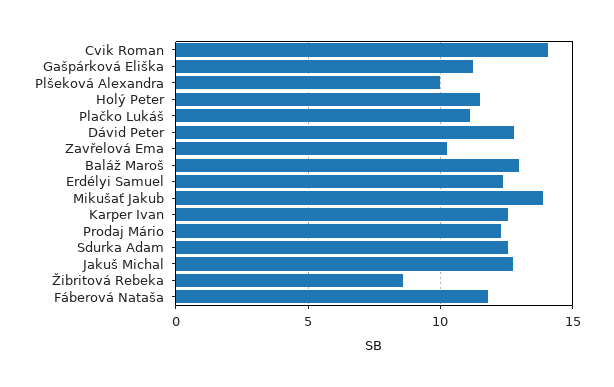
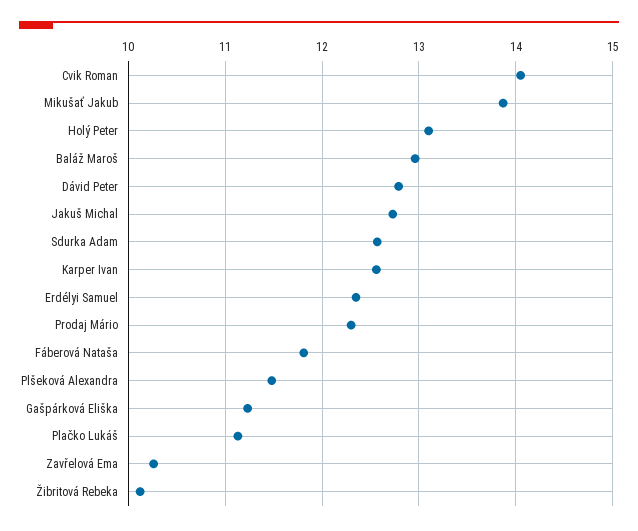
  {
    "Cvik Roman": 14.1,
    "Gašpárková Eliška": 11.2,
-   "Plšeková Alexandra": 10,
+   "Plšeková Alexandra": 11.5,
-   "Holý Peter": 11.5,
+   "Holý Peter": 13.1,
    "Plačko Lukáš": 11.1,
    "Dávid Peter": 12.8,
    "Zavřelová Ema": 10.3,
    "Baláž Maroš": 13,
    "Erdélyi Samuel": 12.4,
    "Mikušať Jakub": 13.9,
    "Karper Ivan": 12.6,
    "Prodaj Mário": 12.3,
    "Sdurka Adam": 12.6,
    "Jakuš Michal": 12.7,
-   "Žibritová Rebeka": 8.5,
+   "Žibritová Rebeka": 10.1,
    "Fáberová Nataša": 11.8
  }

